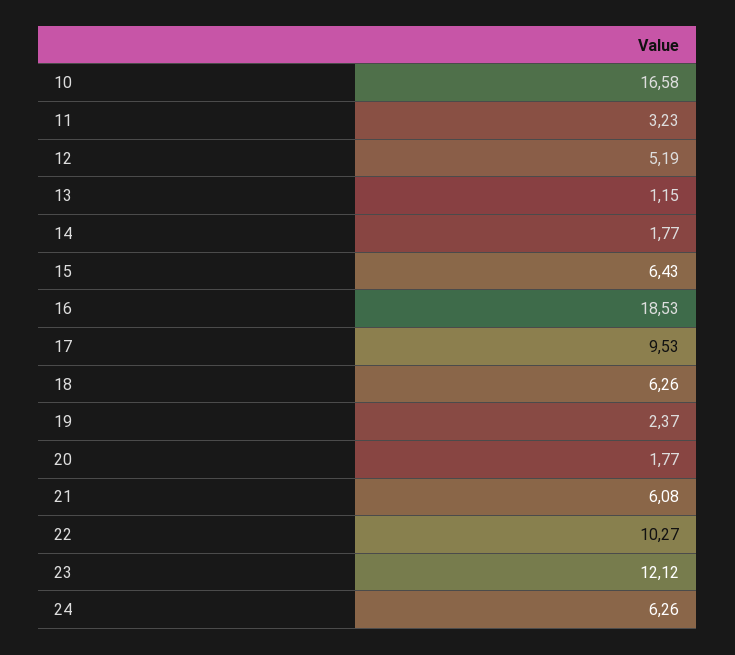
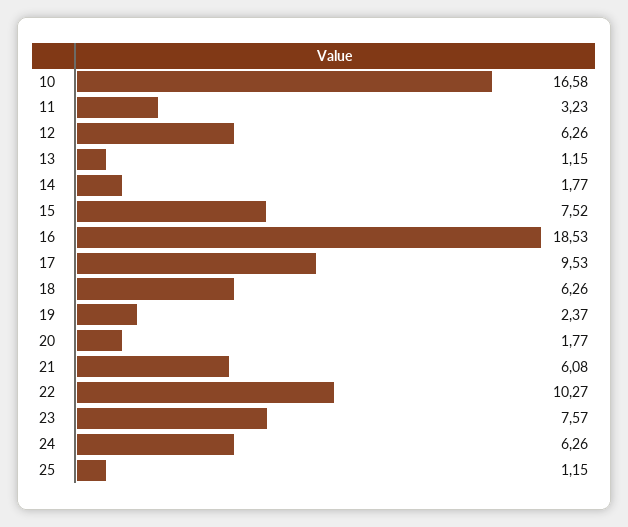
  {
    "10": 16.58,
    "11": 3.23,
-   "12": 5.19,
+   "12": 6.26,
    "13": 1.15,
    "14": 1.77,
-   "15": 6.43,
+   "15": 7.52,
    "16": 18.53,
    "17": 9.53,
    "18": 6.26,
    "19": 2.37,
    "20": 1.77,
    "21": 6.08,
    "22": 10.27,
-   "23": 12.12,
+   "23": 7.57,
-   "24": 6.26
+   "24": 6.26,
+   "25": 1.15
  }

